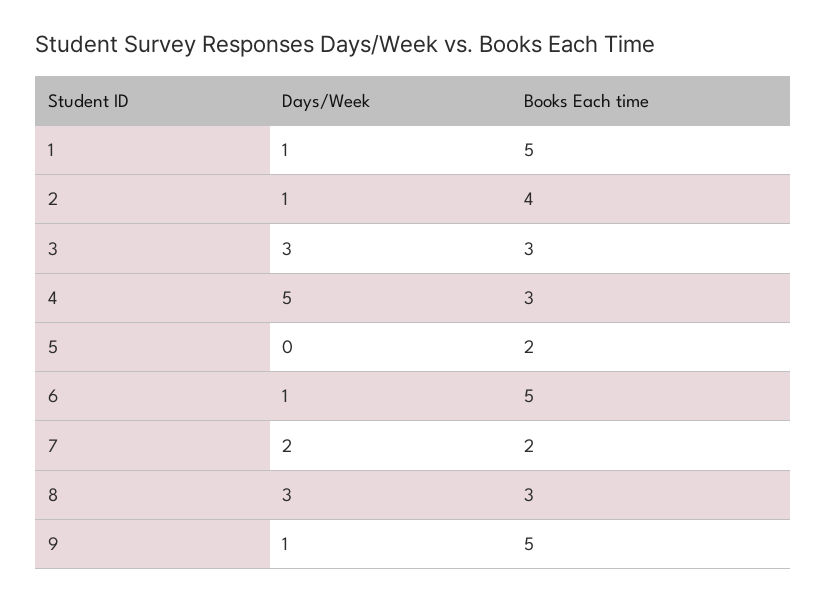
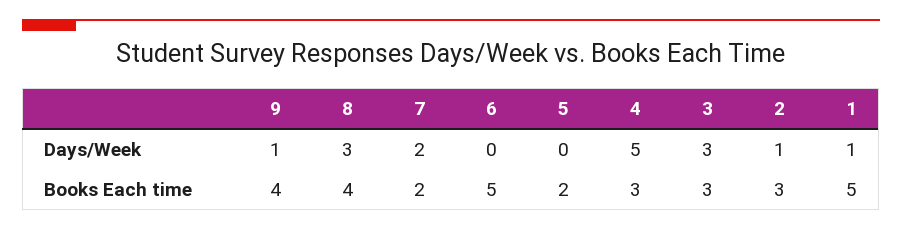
  {
    "Days/Week": {
      "1": 1,
      "2": 1,
      "3": 3,
      "4": 5,
      "5": 0,
-     "6": 1,
+     "6": 0,
      "7": 2,
      "8": 3,
      "9": 1
    },
    "Books Each time": {
      "1": 5,
-     "2": 4,
+     "2": 3,
      "3": 3,
      "4": 3,
      "5": 2,
      "6": 5,
      "7": 2,
-     "8": 3,
+     "8": 4,
-     "9": 5
+     "9": 4
    }
  }

